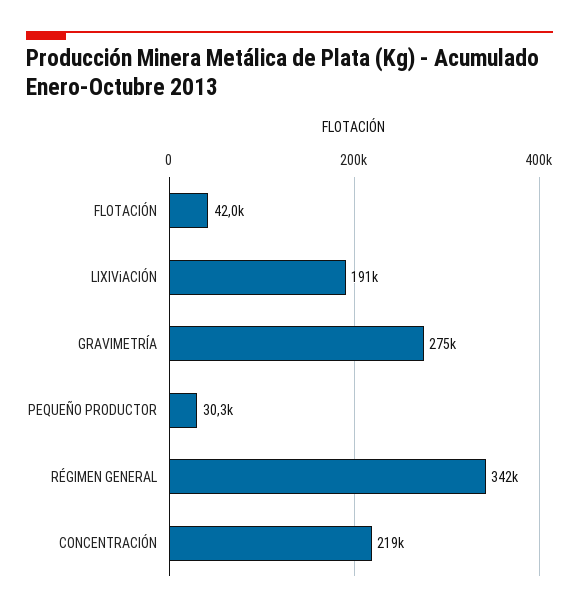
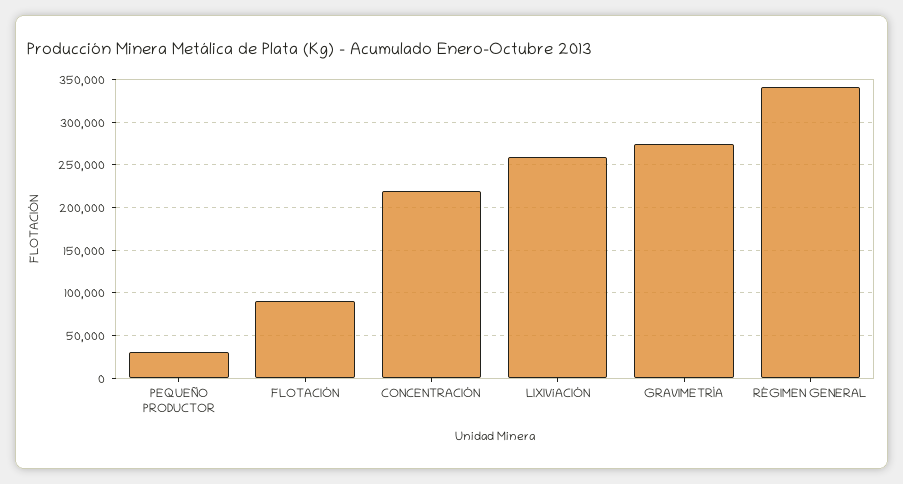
  {
-   "FLOTACIÓN": 42000,
+   "FLOTACIÓN": 90000,
-   "LIXIViACIÓN": 191000,
+   "LIXIViACIÓN": 260000,
    "GRAVIMETRÍA": 275000,
    "PEQUEÑO PRODUCTOR": 30300,
    "RÉGIMEN GENERAL": 342000,
    "CONCENTRACIÓN": 219000
  }

